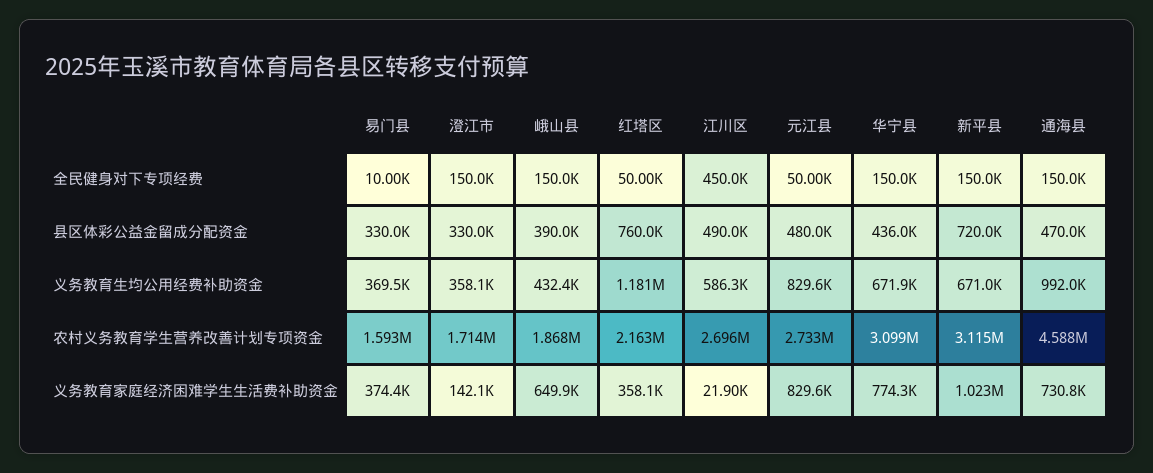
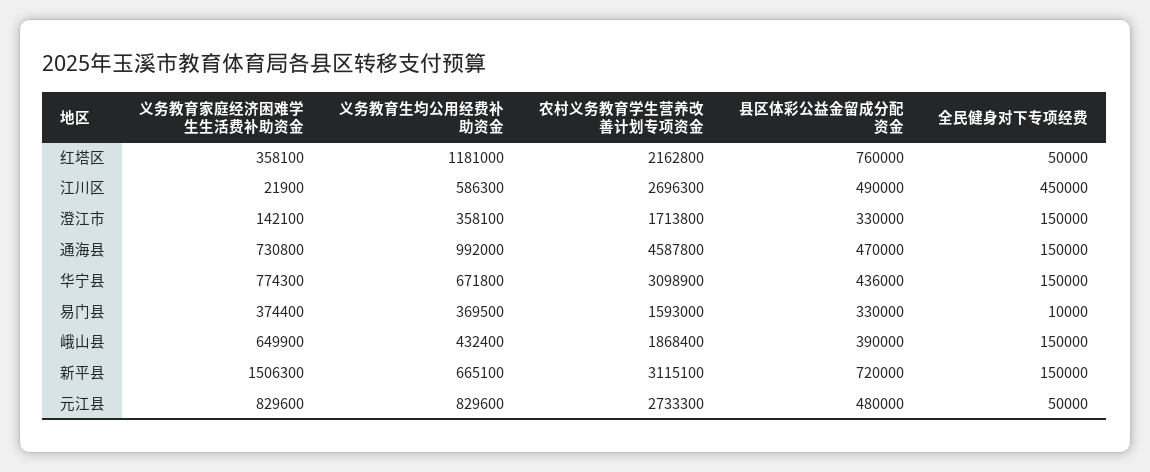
  {
    "易门县": {
      "全民健身对下专项经费": 10000,
      "县区体彩公益金留成分配资金": 330000,
      "义务教育生均公用经费补助资金": 369500,
      "农村义务教育学生营养改善计划专项资金": 1593000,
      "义务教育家庭经济困难学生生活费补助资金": 374400
    },
    "澄江市": {
      "全民健身对下专项经费": 150000,
      "县区体彩公益金留成分配资金": 330000,
      "义务教育生均公用经费补助资金": 358100,
      "农村义务教育学生营养改善计划专项资金": 1713800,
      "义务教育家庭经济困难学生生活费补助资金": 142100
    },
    "峨山县": {
      "全民健身对下专项经费": 150000,
      "县区体彩公益金留成分配资金": 390000,
      "义务教育生均公用经费补助资金": 432400,
      "农村义务教育学生营养改善计划专项资金": 1868400,
      "义务教育家庭经济困难学生生活费补助资金": 649900
    },
    "红塔区": {
      "全民健身对下专项经费": 50000,
      "县区体彩公益金留成分配资金": 760000,
      "义务教育生均公用经费补助资金": 1181000,
      "农村义务教育学生营养改善计划专项资金": 2162800,
      "义务教育家庭经济困难学生生活费补助资金": 358100
    },
    "江川区": {
      "全民健身对下专项经费": 450000,
      "县区体彩公益金留成分配资金": 490000,
      "义务教育生均公用经费补助资金": 586300,
      "农村义务教育学生营养改善计划专项资金": 2696300,
      "义务教育家庭经济困难学生生活费补助资金": 21900
    },
    "元江县": {
      "全民健身对下专项经费": 50000,
      "县区体彩公益金留成分配资金": 480000,
      "义务教育生均公用经费补助资金": 829600,
      "农村义务教育学生营养改善计划专项资金": 2733300,
      "义务教育家庭经济困难学生生活费补助资金": 829600
    },
    "华宁县": {
      "全民健身对下专项经费": 150000,
      "县区体彩公益金留成分配资金": 436000,
-     "义务教育生均公用经费补助资金": 671900,
+     "义务教育生均公用经费补助资金": 671800,
      "农村义务教育学生营养改善计划专项资金": 3098900,
      "义务教育家庭经济困难学生生活费补助资金": 774300
    },
    "新平县": {
      "全民健身对下专项经费": 150000,
      "县区体彩公益金留成分配资金": 720000,
-     "义务教育生均公用经费补助资金": 671000,
+     "义务教育生均公用经费补助资金": 665100,
      "农村义务教育学生营养改善计划专项资金": 3115100,
-     "义务教育家庭经济困难学生生活费补助资金": 1023000
+     "义务教育家庭经济困难学生生活费补助资金": 1506300
    },
    "通海县": {
      "全民健身对下专项经费": 150000,
      "县区体彩公益金留成分配资金": 470000,
      "义务教育生均公用经费补助资金": 992000,
      "农村义务教育学生营养改善计划专项资金": 4587800,
      "义务教育家庭经济困难学生生活费补助资金": 730800
    }
  }

